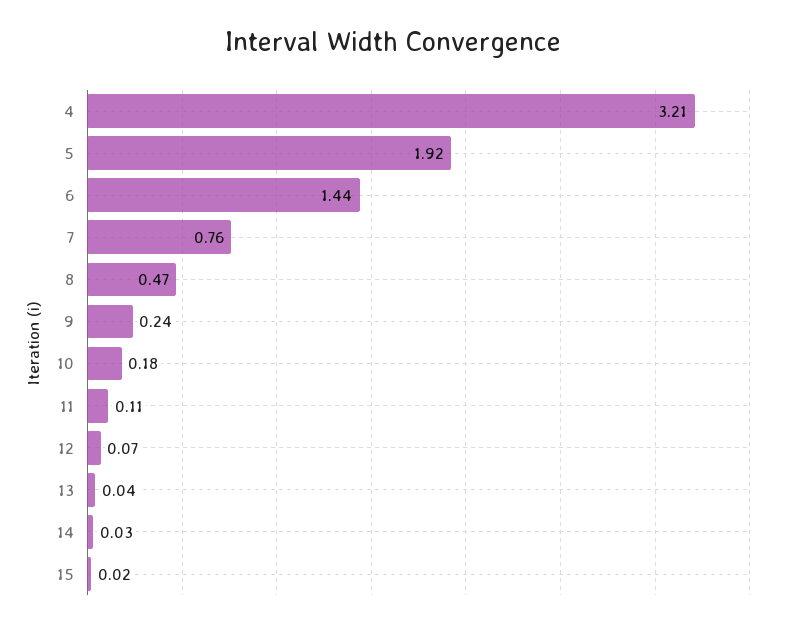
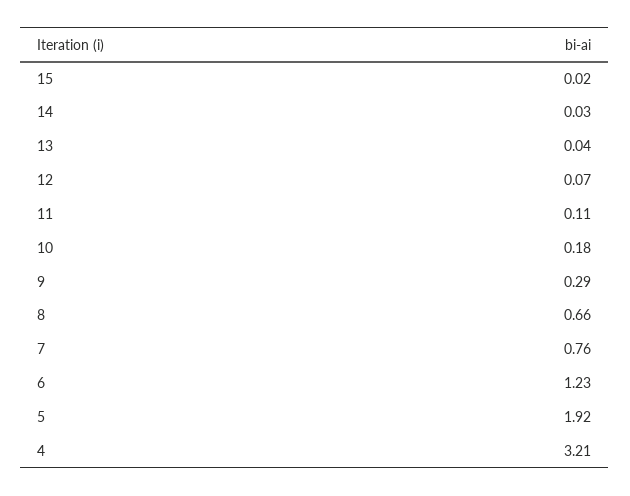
  {
    "4": 3.21,
    "5": 1.92,
-   "6": 1.44,
+   "6": 1.23,
    "7": 0.76,
-   "8": 0.47,
+   "8": 0.66,
-   "9": 0.24,
+   "9": 0.29,
    "10": 0.18,
    "11": 0.11,
    "12": 0.07,
    "13": 0.04,
    "14": 0.03,
    "15": 0.02
  }

